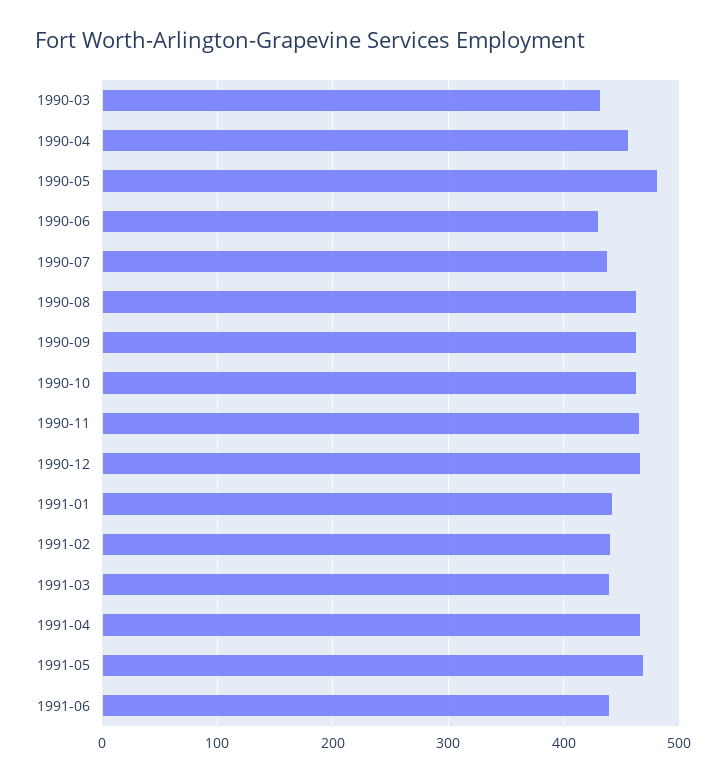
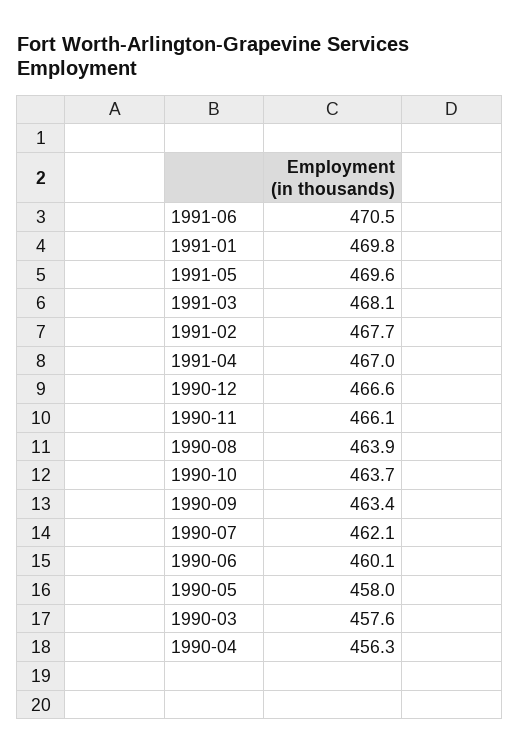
  {
-   "1990-03": 430,
+   "1990-03": 457.6,
    "1990-04": 456.3,
-   "1990-05": 480,
+   "1990-05": 458,
-   "1990-06": 430,
+   "1990-06": 460.1,
-   "1990-07": 440,
+   "1990-07": 462.1,
    "1990-08": 463.9,
    "1990-09": 463.4,
    "1990-10": 463.7,
    "1990-11": 466.1,
    "1990-12": 466.6,
-   "1991-01": 440,
+   "1991-01": 469.8,
-   "1991-02": 440,
+   "1991-02": 467.7,
-   "1991-03": 440,
+   "1991-03": 468.1,
    "1991-04": 467,
    "1991-05": 469.6,
-   "1991-06": 440
+   "1991-06": 470.5
  }

